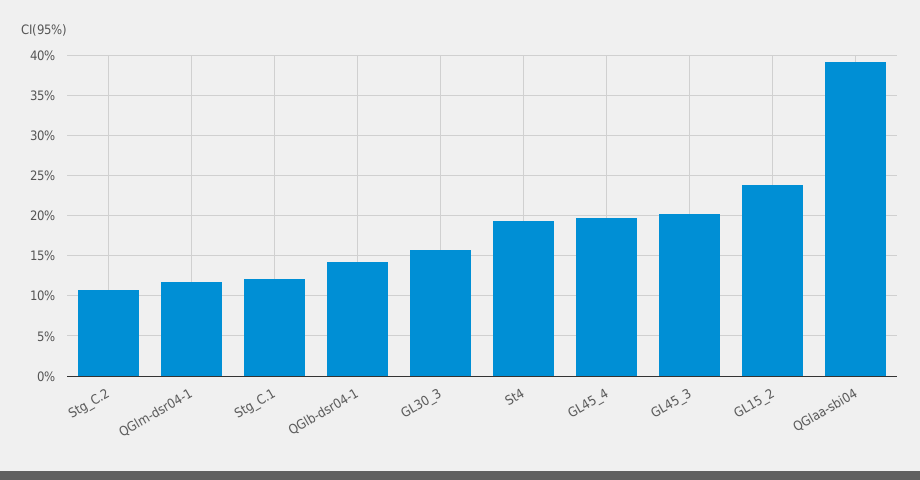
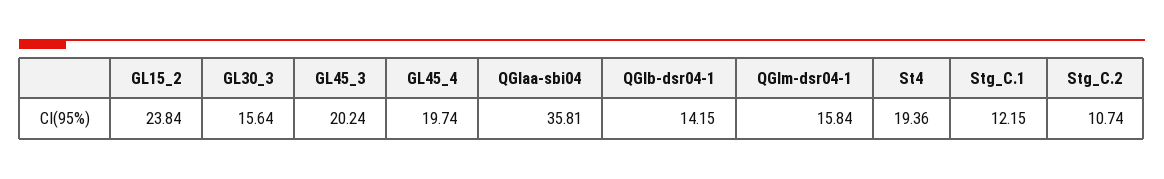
  {
    "Stg_C.2": 10.74,
-   "QGlm-dsr04-1": 12,
+   "QGlm-dsr04-1": 15.84,
    "Stg_C.1": 12.15,
    "QGlb-dsr04-1": 14.15,
    "GL30_3": 15.64,
    "St4": 19.36,
    "GL45_4": 19.74,
    "GL45_3": 20.24,
    "GL15_2": 23.84,
-   "QGlaa-sbi04": 39
+   "QGlaa-sbi04": 35.81
  }

